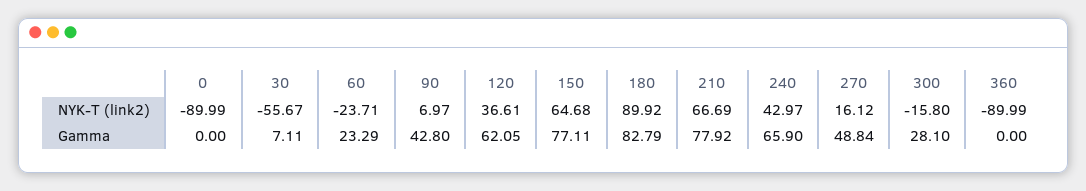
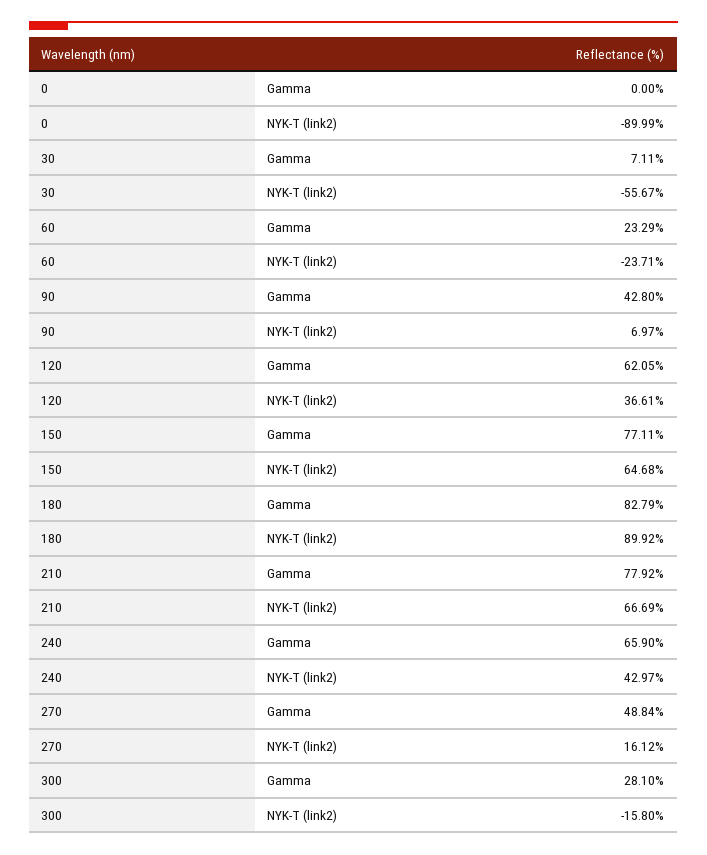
  {
    "0": {
      "NYK-T (link2)": -89.99,
      "Gamma": 0
    },
    "30": {
      "NYK-T (link2)": -55.67,
      "Gamma": 7.11
    },
    "60": {
      "NYK-T (link2)": -23.71,
      "Gamma": 23.29
    },
    "90": {
      "NYK-T (link2)": 6.97,
      "Gamma": 42.8
    },
    "120": {
      "NYK-T (link2)": 36.61,
      "Gamma": 62.05
    },
    "150": {
      "NYK-T (link2)": 64.68,
      "Gamma": 77.11
    },
    "180": {
      "NYK-T (link2)": 89.92,
      "Gamma": 82.79
    },
    "210": {
      "NYK-T (link2)": 66.69,
      "Gamma": 77.92
    },
    "240": {
      "NYK-T (link2)": 42.97,
      "Gamma": 65.9
    },
    "270": {
      "NYK-T (link2)": 16.12,
      "Gamma": 48.84
    },
    "300": {
      "NYK-T (link2)": -15.8,
      "Gamma": 28.1
-   },
+   }
-   "360": {
-     "NYK-T (link2)": -89.99,
-     "Gamma": 0
-   }
  }

